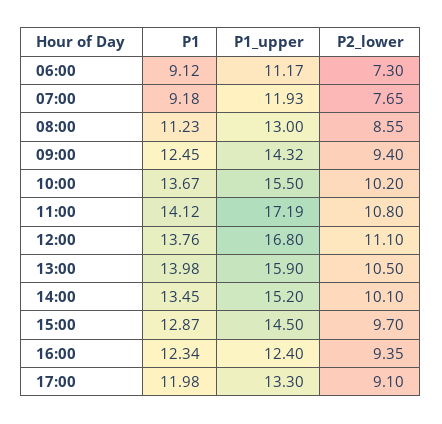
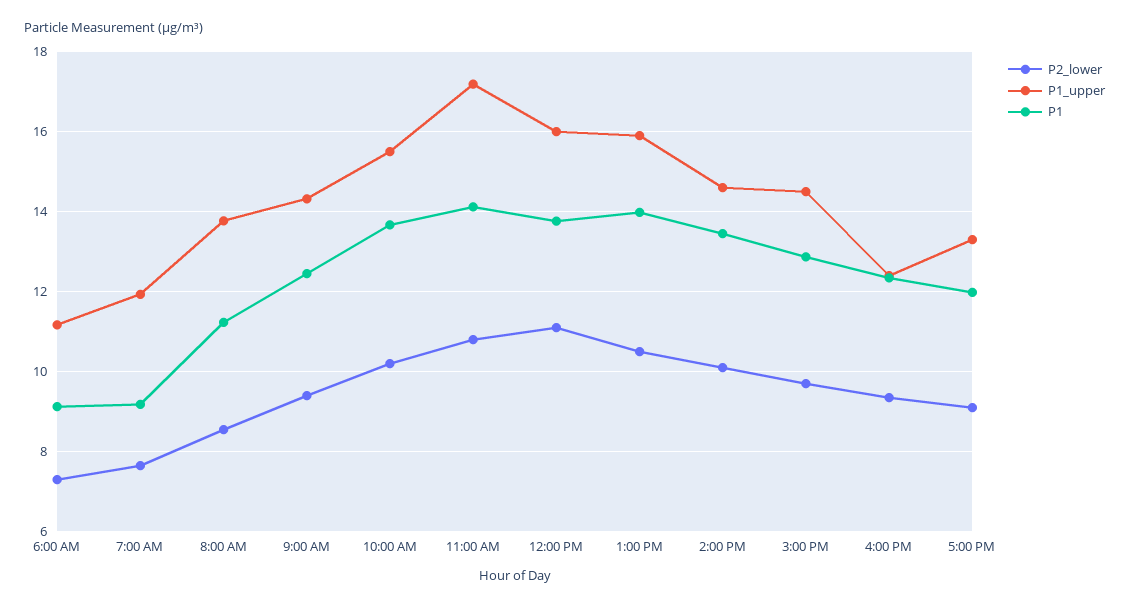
  {
    "P1": {
      "06:00": 9.12,
      "07:00": 9.18,
      "08:00": 11.23,
      "09:00": 12.45,
      "10:00": 13.67,
      "11:00": 14.12,
      "12:00": 13.76,
      "13:00": 13.98,
      "14:00": 13.45,
      "15:00": 12.87,
      "16:00": 12.34,
      "17:00": 11.98
    },
    "P1_upper": {
      "06:00": 11.17,
      "07:00": 11.93,
-     "08:00": 13,
+     "08:00": 13.8,
      "09:00": 14.32,
      "10:00": 15.5,
      "11:00": 17.19,
-     "12:00": 16.8,
+     "12:00": 16,
      "13:00": 15.9,
-     "14:00": 15.2,
+     "14:00": 14.6,
      "15:00": 14.5,
      "16:00": 12.4,
      "17:00": 13.3
    },
    "P2_lower": {
      "06:00": 7.3,
      "07:00": 7.65,
      "08:00": 8.55,
      "09:00": 9.4,
      "10:00": 10.2,
      "11:00": 10.8,
      "12:00": 11.1,
      "13:00": 10.5,
      "14:00": 10.1,
      "15:00": 9.7,
      "16:00": 9.35,
      "17:00": 9.1
    }
  }

